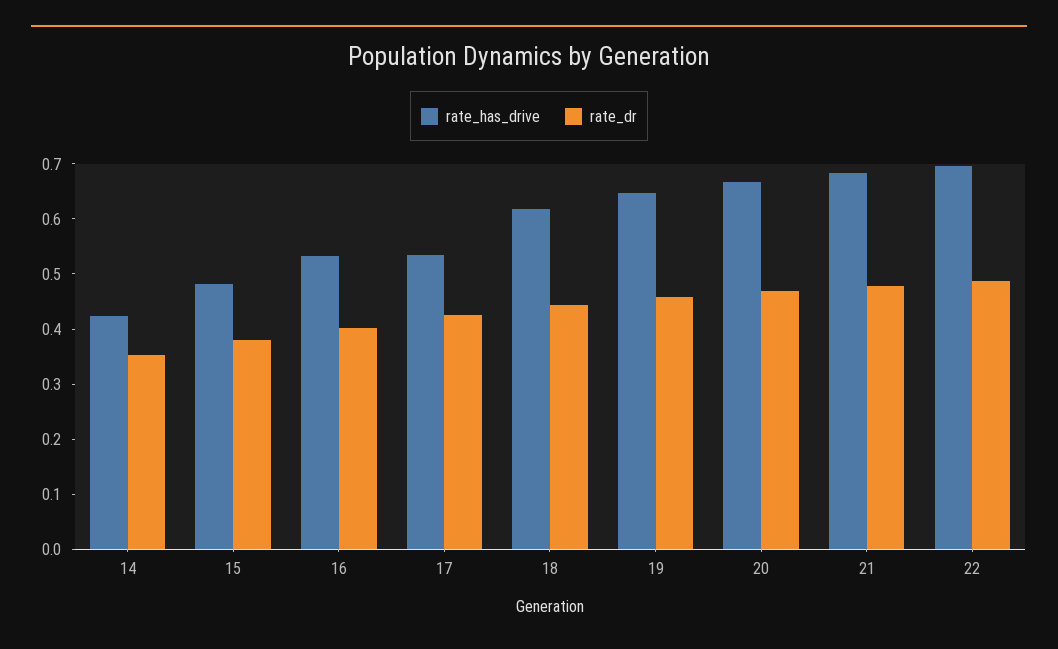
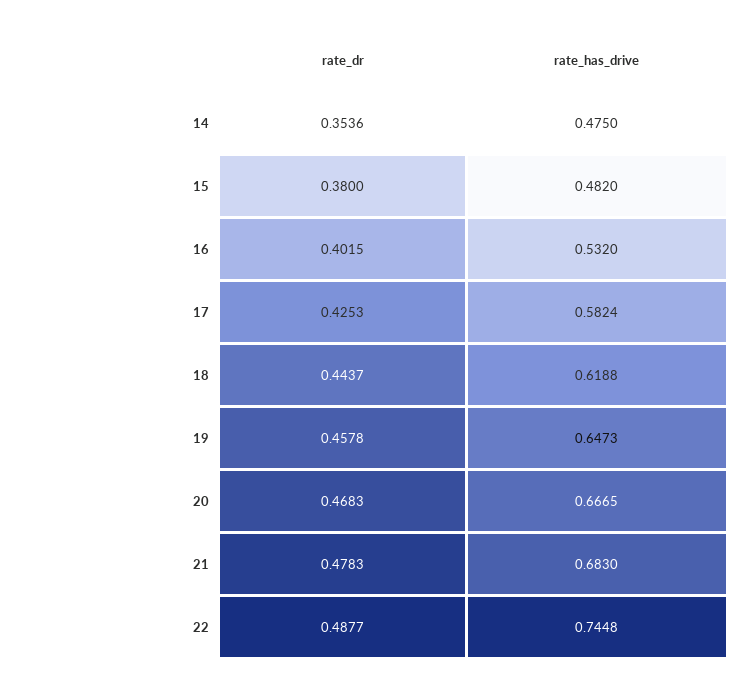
  {
    "rate_has_drive": {
-     "14": 0.42,
+     "14": 0.475,
      "15": 0.482,
      "16": 0.532,
-     "17": 0.54,
+     "17": 0.5824,
      "18": 0.6188,
      "19": 0.6473,
      "20": 0.6665,
      "21": 0.683,
-     "22": 0.7
+     "22": 0.7448
    },
    "rate_dr": {
      "14": 0.3536,
      "15": 0.38,
      "16": 0.4015,
      "17": 0.4253,
      "18": 0.4437,
      "19": 0.4578,
      "20": 0.4683,
      "21": 0.4783,
      "22": 0.4877
    }
  }

